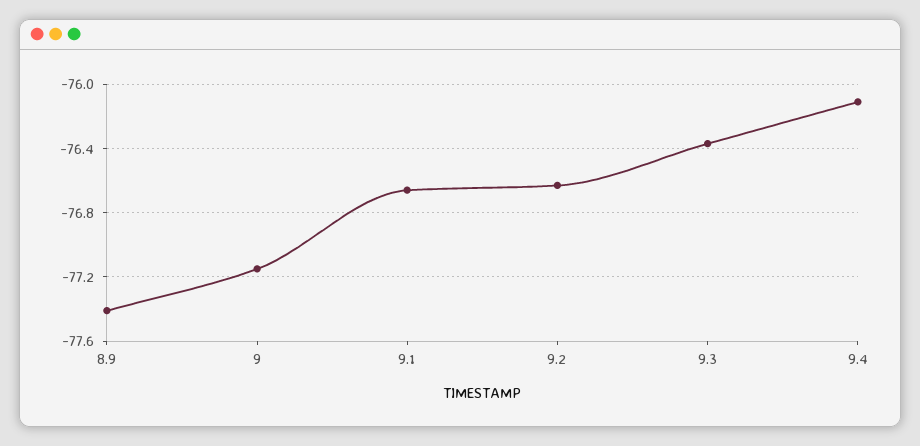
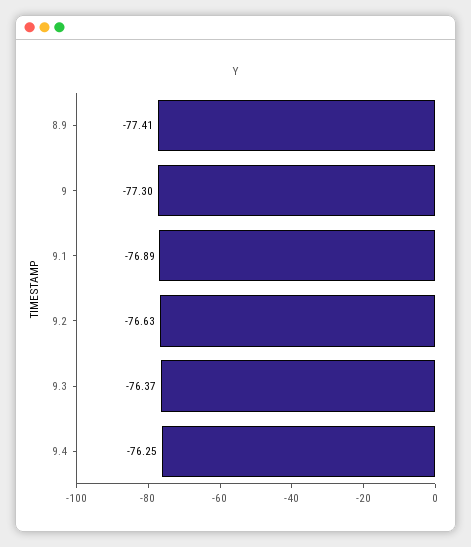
  {
    "8.9": -77.41,
-   "9": -77.15,
+   "9": -77.3,
-   "9.1": -76.65,
+   "9.1": -76.89,
    "9.2": -76.63,
    "9.3": -76.37,
-   "9.4": -76.1
+   "9.4": -76.25
  }

